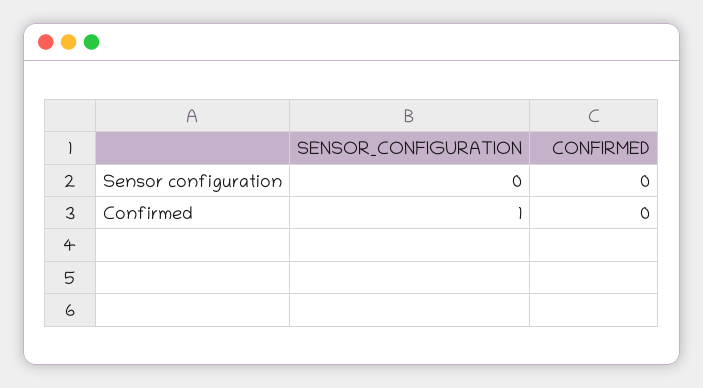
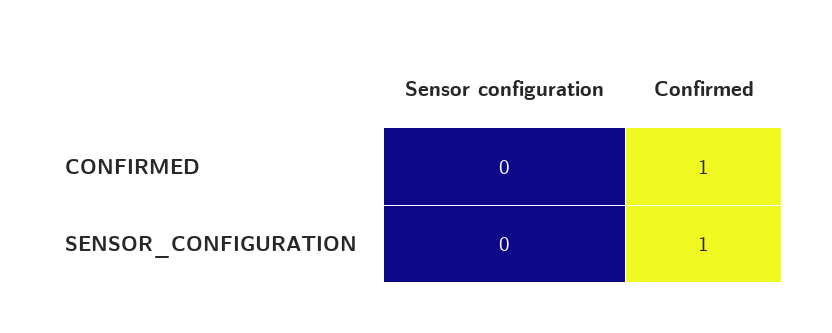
  {
    "SENSOR_CONFIGURATION": {
      "Sensor configuration": 0,
      "Confirmed": 1
    },
    "CONFIRMED": {
      "Sensor configuration": 0,
-     "Confirmed": 0
+     "Confirmed": 1
    }
  }

